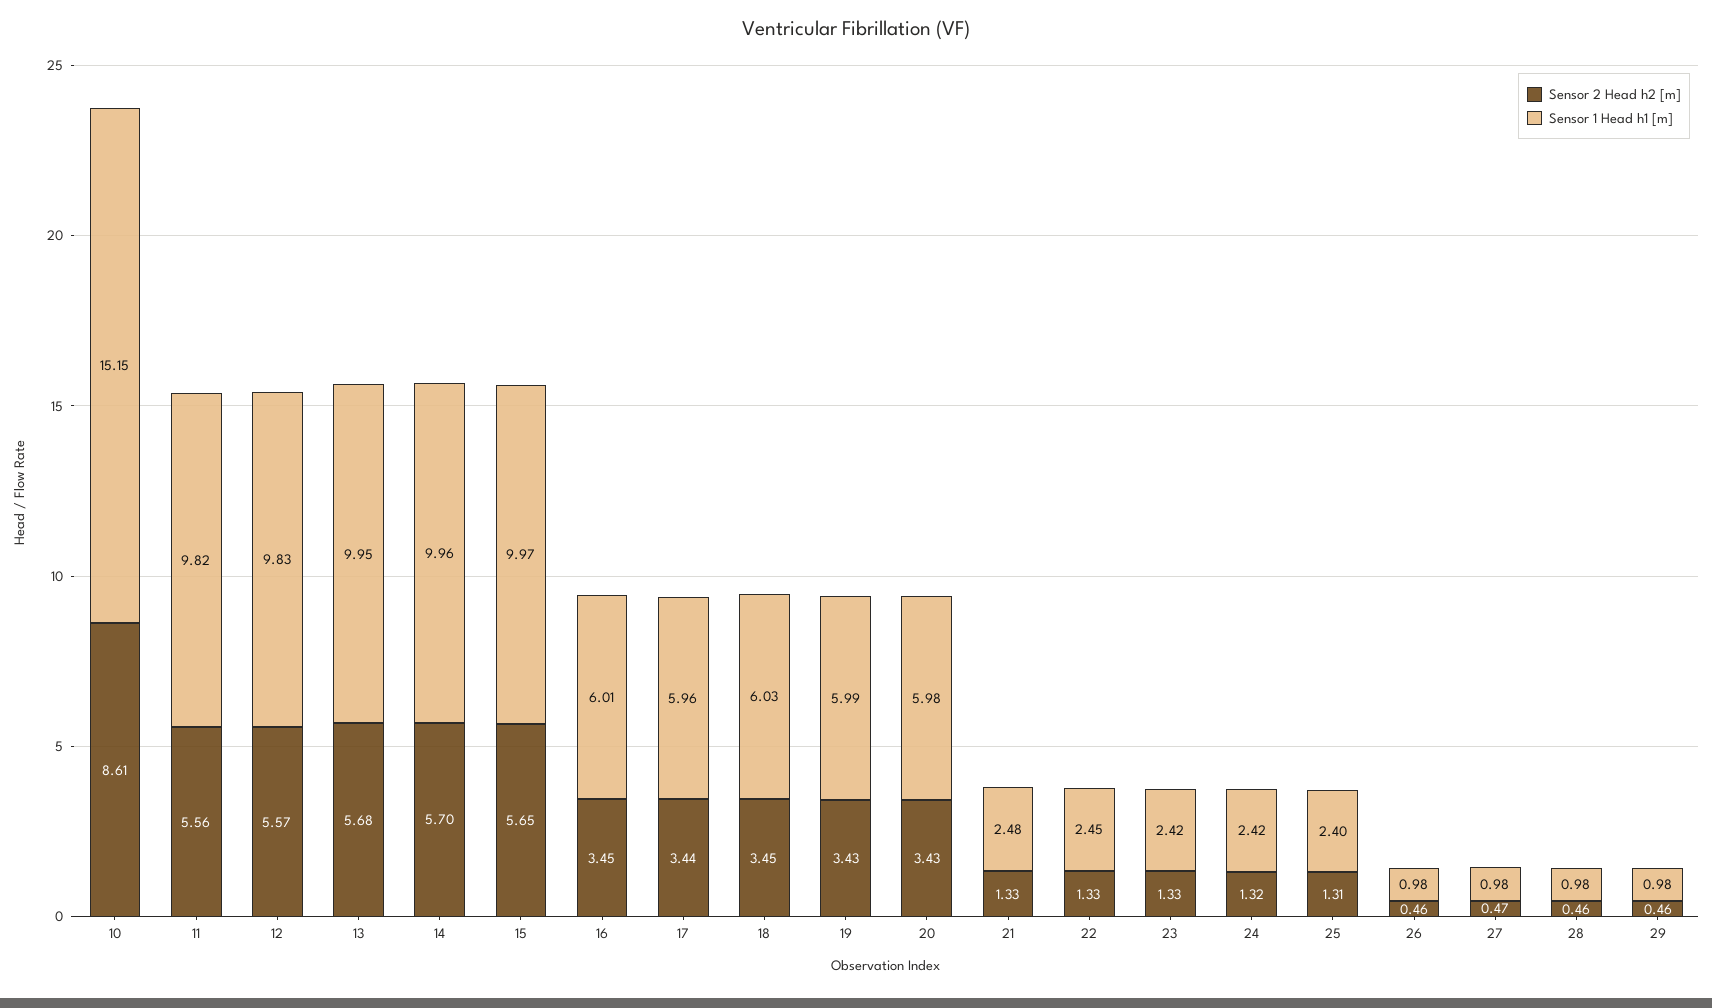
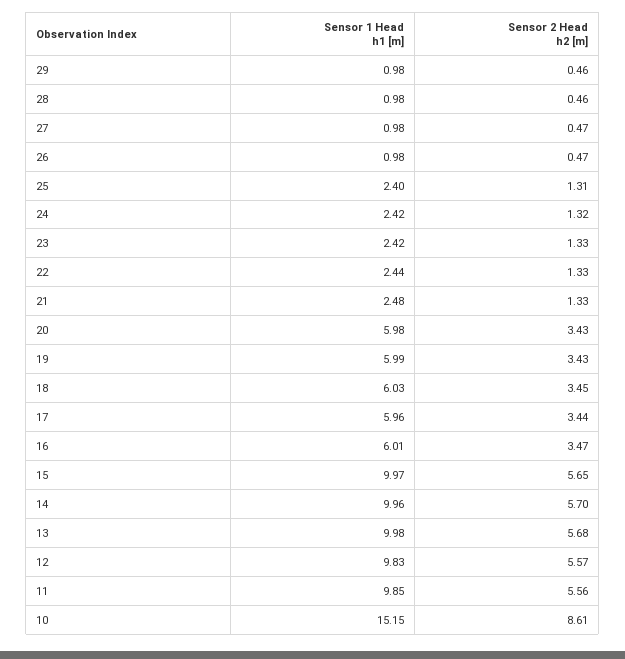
  {
    "Sensor 2 Head h2 [m]": {
      "10": 8.61,
      "11": 5.56,
      "12": 5.57,
      "13": 5.68,
      "14": 5.7,
      "15": 5.65,
-     "16": 3.45,
+     "16": 3.47,
      "17": 3.44,
      "18": 3.45,
      "19": 3.43,
      "20": 3.43,
      "21": 1.33,
      "22": 1.33,
      "23": 1.33,
      "24": 1.32,
      "25": 1.31,
-     "26": 0.46,
+     "26": 0.47,
      "27": 0.47,
      "28": 0.46,
      "29": 0.46
    },
    "Sensor 1 Head h1 [m]": {
      "10": 15.15,
-     "11": 9.82,
+     "11": 9.85,
      "12": 9.83,
-     "13": 9.95,
+     "13": 9.98,
      "14": 9.96,
      "15": 9.97,
      "16": 6.01,
      "17": 5.96,
      "18": 6.03,
      "19": 5.99,
      "20": 5.98,
      "21": 2.48,
-     "22": 2.45,
+     "22": 2.44,
      "23": 2.42,
      "24": 2.42,
      "25": 2.4,
      "26": 0.98,
      "27": 0.98,
      "28": 0.98,
      "29": 0.98
    }
  }

